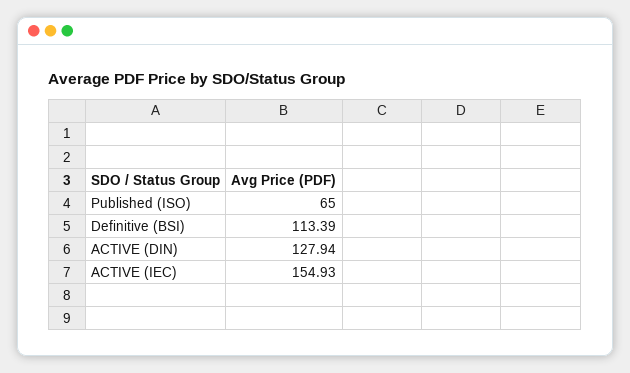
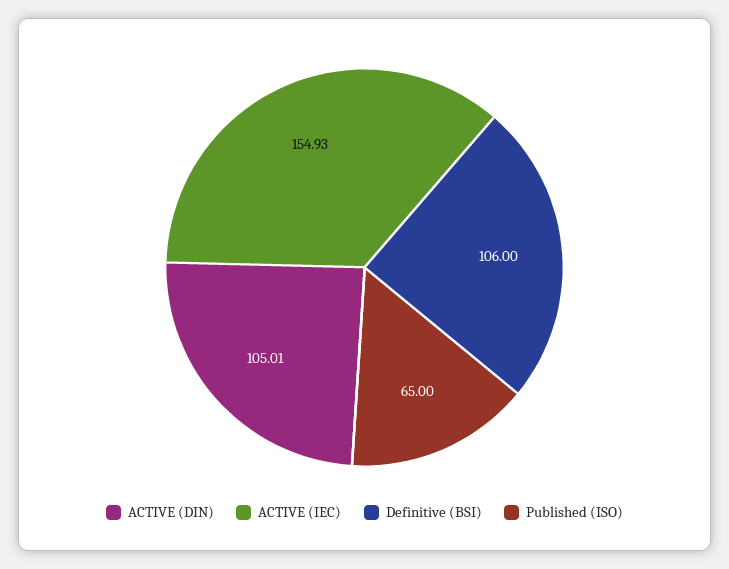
  {
    "Published (ISO)": 65,
-   "Definitive (BSI)": 113.39,
+   "Definitive (BSI)": 106,
-   "ACTIVE (DIN)": 127.94,
+   "ACTIVE (DIN)": 105.01,
    "ACTIVE (IEC)": 154.93
  }

